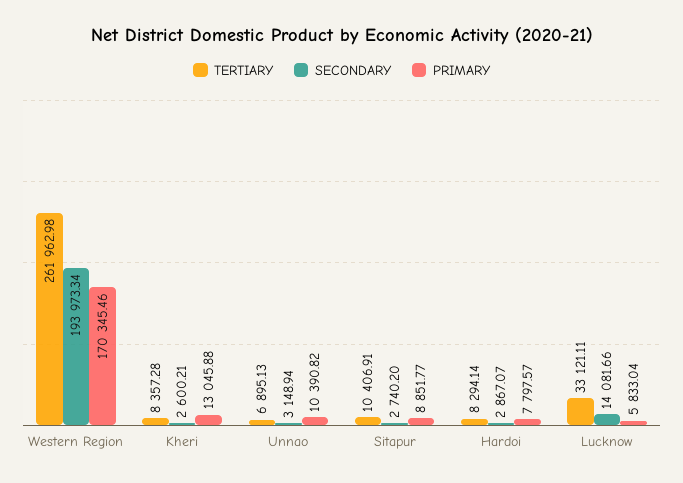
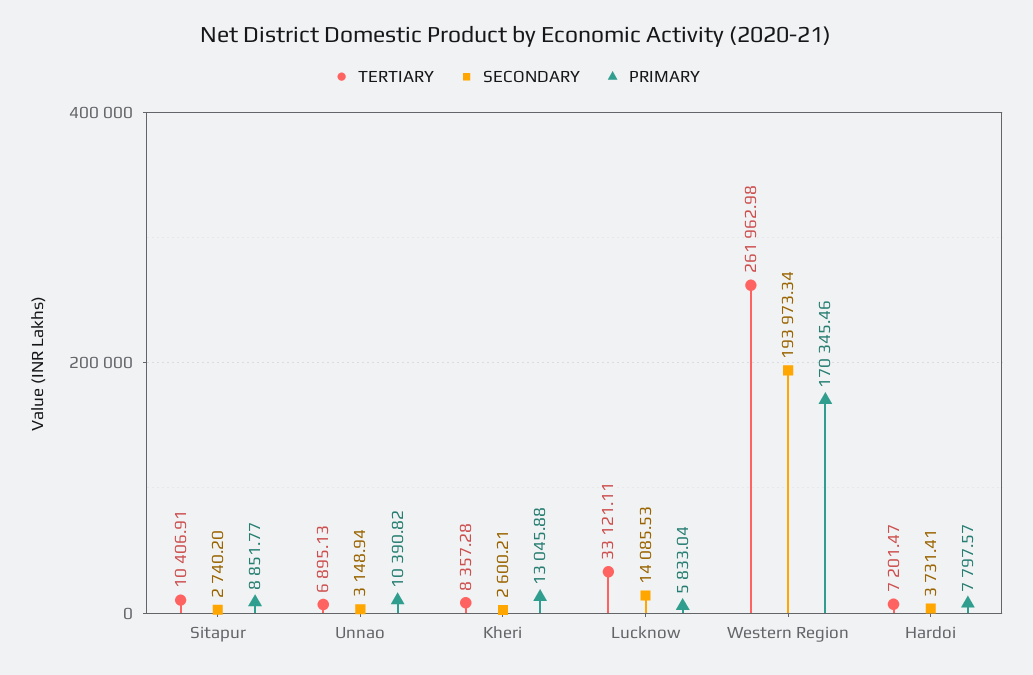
  {
    "TERTIARY": {
      "Western Region": 261962.98,
      "Kheri": 8357.28,
      "Unnao": 6895.13,
      "Sitapur": 10406.91,
-     "Hardoi": 8294.14,
+     "Hardoi": 7201.47,
      "Lucknow": 33121.11
    },
    "SECONDARY": {
      "Western Region": 193973.34,
      "Kheri": 2600.21,
      "Unnao": 3148.94,
      "Sitapur": 2740.2,
-     "Hardoi": 2867.07,
+     "Hardoi": 3731.41,
-     "Lucknow": 14081.66
+     "Lucknow": 14085.53
    },
    "PRIMARY": {
      "Western Region": 170345.46,
      "Kheri": 13045.88,
      "Unnao": 10390.82,
      "Sitapur": 8851.77,
      "Hardoi": 7797.57,
      "Lucknow": 5833.04
    }
  }

